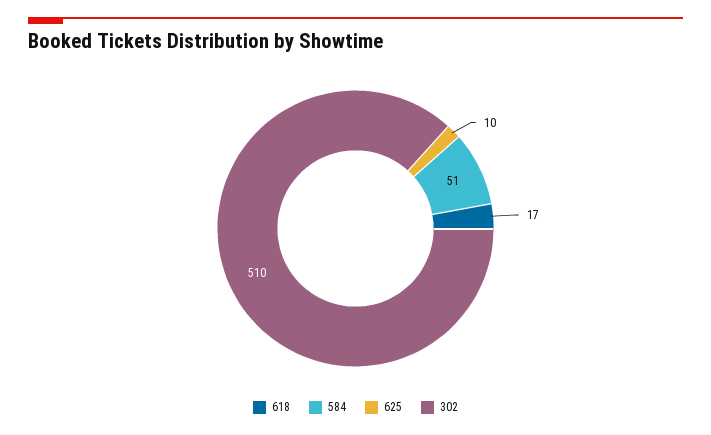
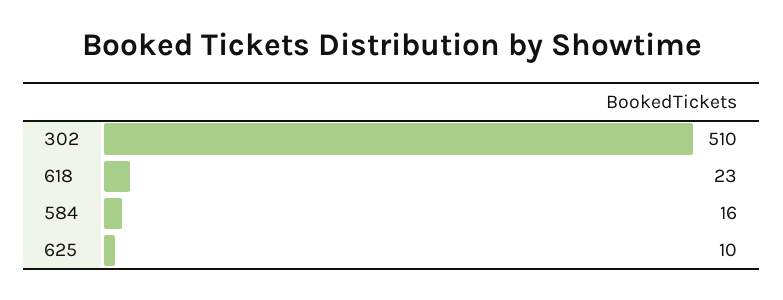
  {
-   "618": 17,
+   "618": 23,
-   "584": 51,
+   "584": 16,
    "625": 10,
    "302": 510
  }

